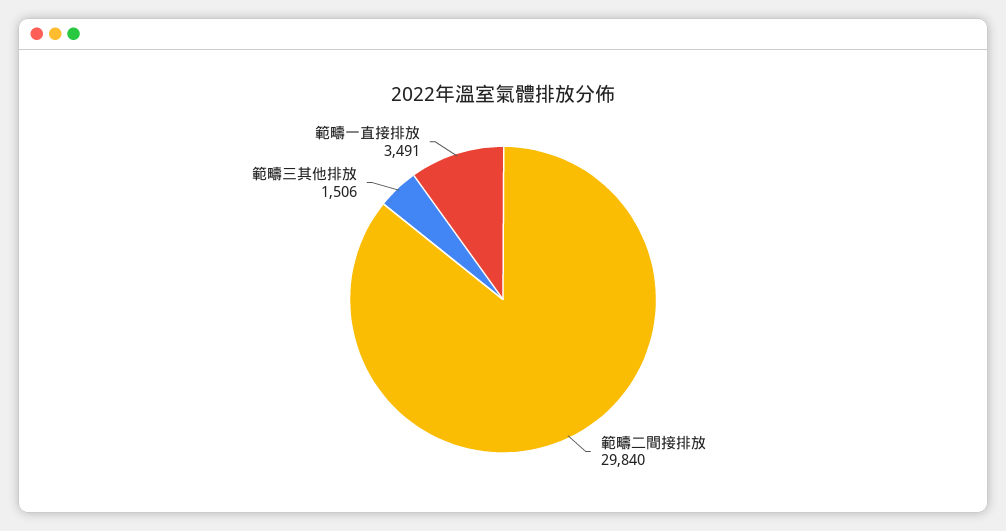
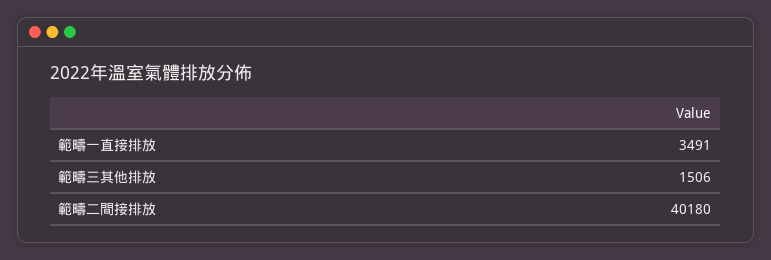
  {
-   "範疇二間接排放": 29840,
+   "範疇二間接排放": 40180,
    "範疇三其他排放": 1506,
    "範疇一直接排放": 3491
  }

